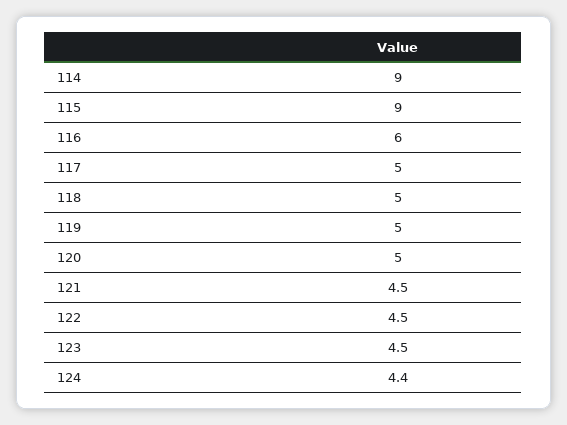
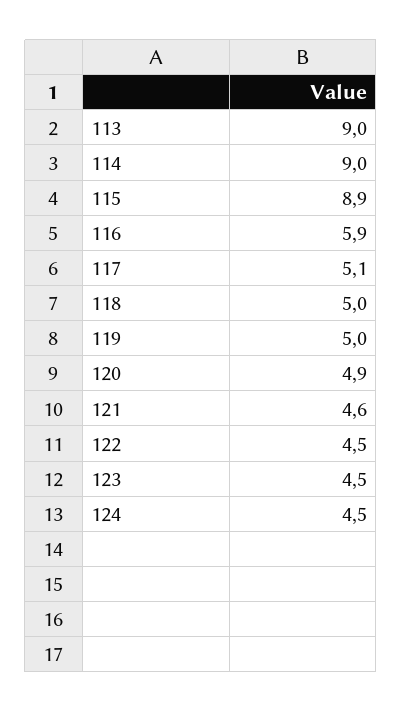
  {
    "114": 9,
-   "115": 9,
+   "115": 8.9,
-   "116": 6,
+   "116": 5.9,
-   "117": 5,
+   "117": 5.1,
    "118": 5,
    "119": 5,
-   "120": 5,
+   "120": 4.9,
-   "121": 4.5,
+   "121": 4.6,
    "122": 4.5,
    "123": 4.5,
-   "124": 4.4
+   "124": 4.5,
+   "113": 9
  }

